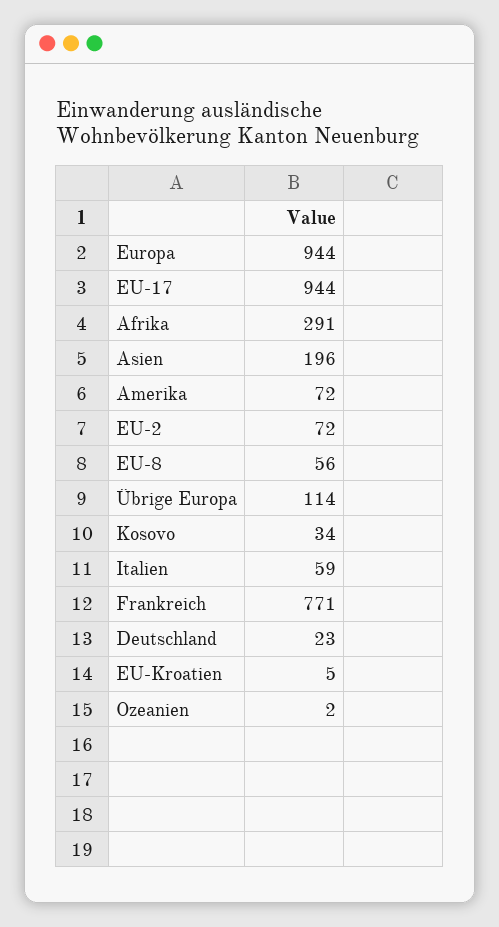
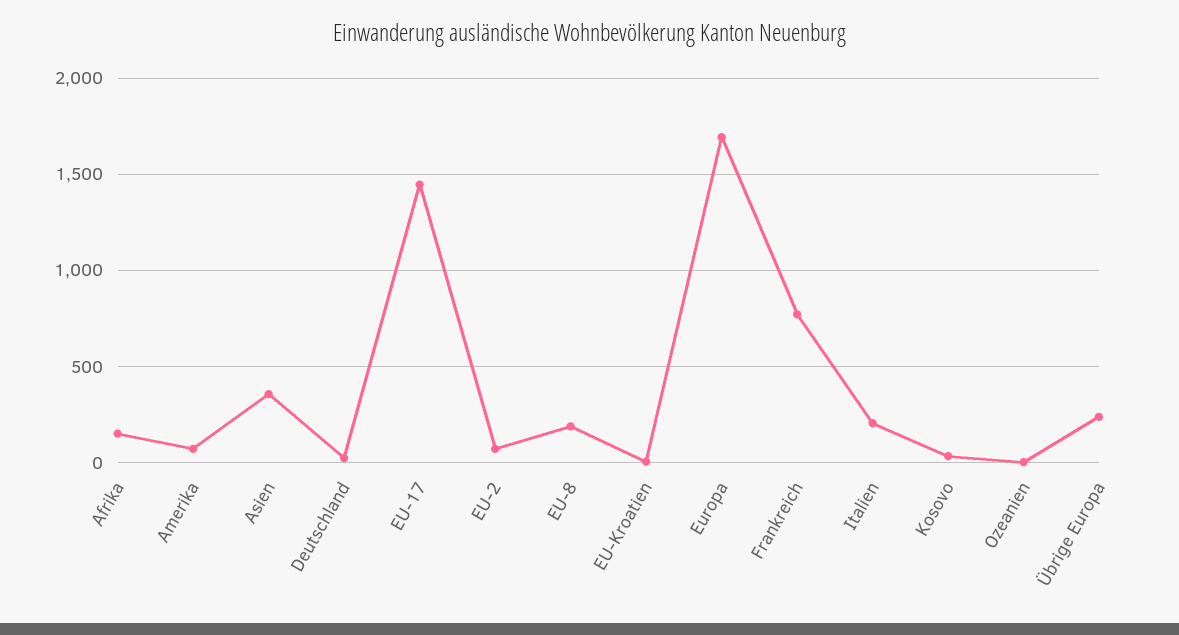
  {
-   "Europa": 944,
+   "Europa": 1700,
-   "EU-17": 944,
+   "EU-17": 1450,
-   "Afrika": 291,
+   "Afrika": 150,
-   "Asien": 196,
+   "Asien": 350,
    "Amerika": 72,
    "EU-2": 72,
-   "EU-8": 56,
+   "EU-8": 200,
-   "Übrige Europa": 114,
+   "Übrige Europa": 250,
    "Kosovo": 34,
-   "Italien": 59,
+   "Italien": 200,
    "Frankreich": 771,
    "Deutschland": 23,
    "EU-Kroatien": 5,
    "Ozeanien": 2
  }

